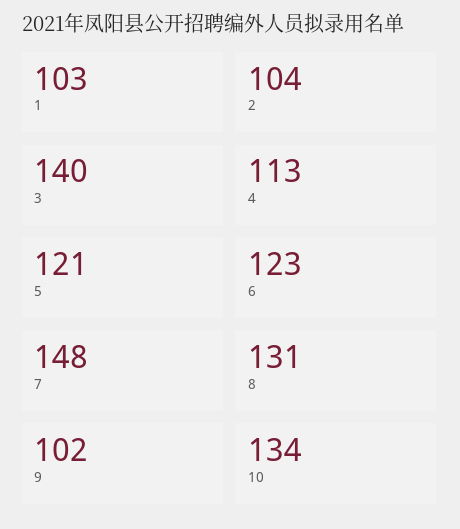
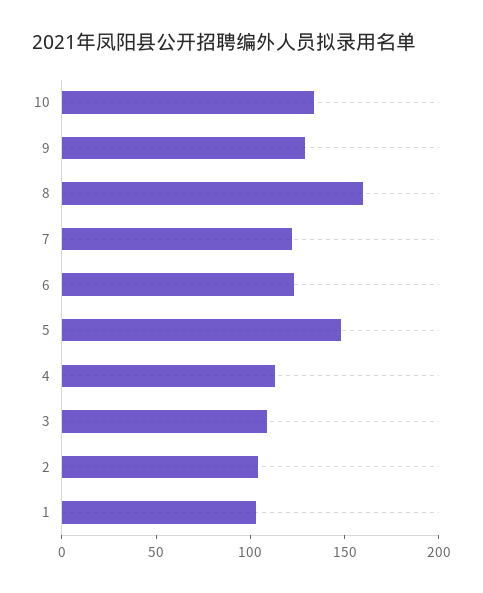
  {
    "1": 103,
    "2": 104,
-   "3": 140,
+   "3": 110,
    "4": 113,
-   "5": 121,
+   "5": 150,
    "6": 123,
-   "7": 148,
+   "7": 120,
-   "8": 131,
+   "8": 160,
-   "9": 102,
+   "9": 130,
    "10": 134
  }

